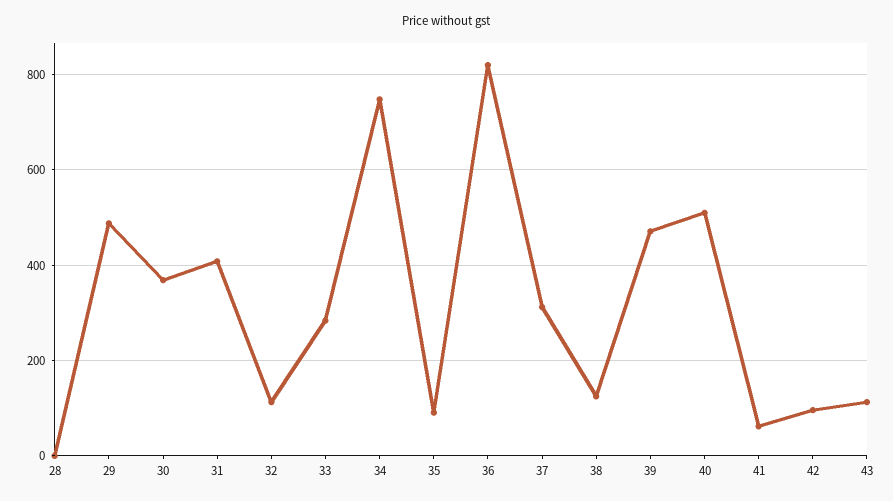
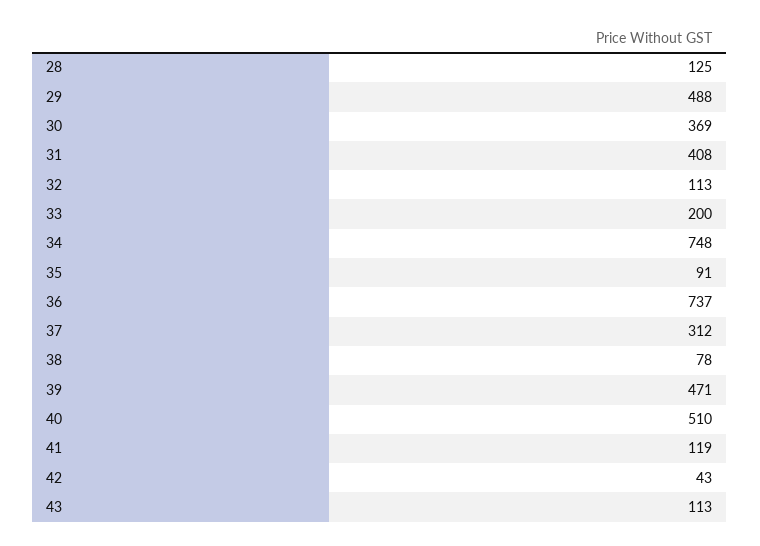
  {
-   "28": 0,
+   "28": 125,
    "29": 488,
    "30": 369,
    "31": 408,
    "32": 113,
-   "33": 280,
+   "33": 200,
    "34": 748,
    "35": 91,
-   "36": 820,
+   "36": 737,
    "37": 312,
-   "38": 120,
+   "38": 78,
    "39": 471,
    "40": 510,
-   "41": 60,
+   "41": 119,
-   "42": 100,
+   "42": 43,
    "43": 113
  }

